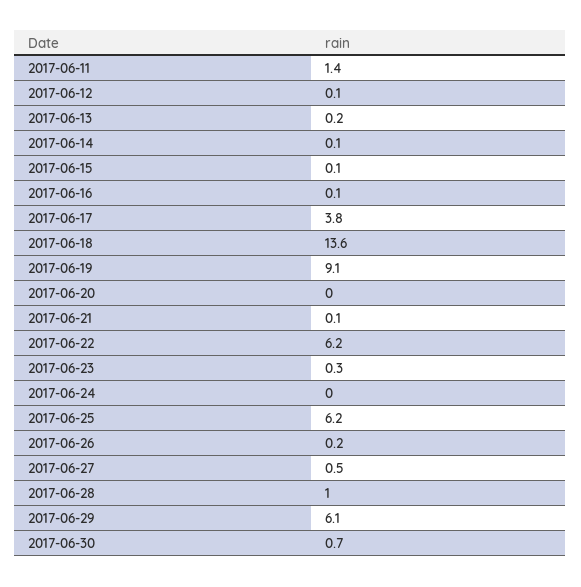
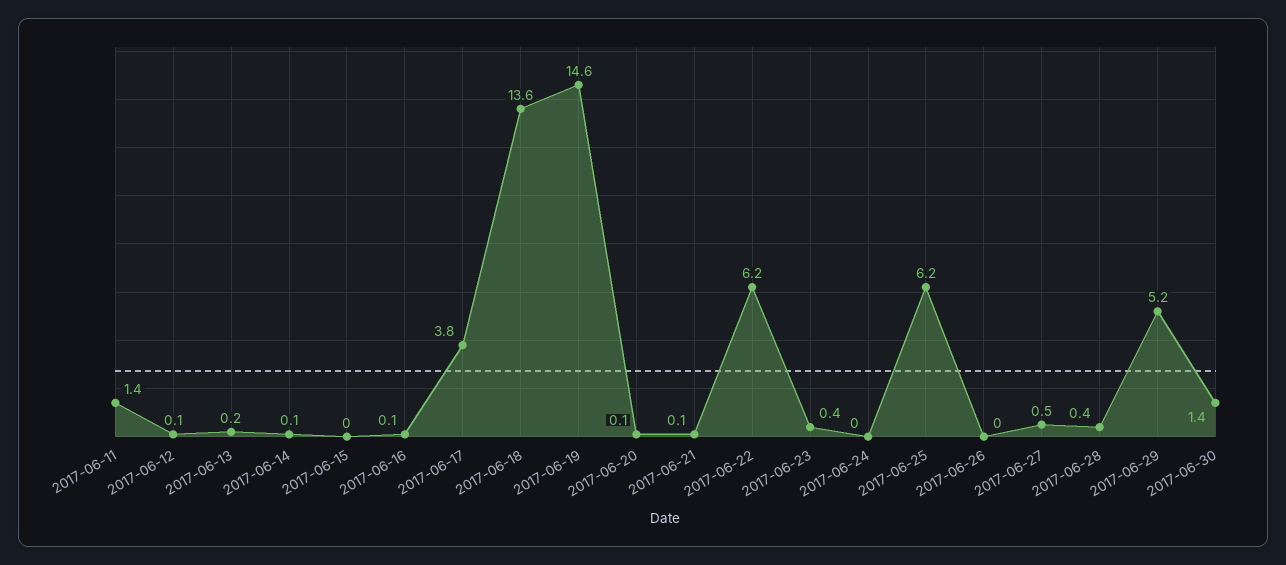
  {
    "2017-06-11": 1.4,
    "2017-06-12": 0.1,
    "2017-06-13": 0.2,
    "2017-06-14": 0.1,
-   "2017-06-15": 0.1,
+   "2017-06-15": 0,
    "2017-06-16": 0.1,
    "2017-06-17": 3.8,
    "2017-06-18": 13.6,
-   "2017-06-19": 9.1,
+   "2017-06-19": 14.6,
-   "2017-06-20": 0,
+   "2017-06-20": 0.1,
    "2017-06-21": 0.1,
    "2017-06-22": 6.2,
-   "2017-06-23": 0.3,
+   "2017-06-23": 0.4,
    "2017-06-24": 0,
    "2017-06-25": 6.2,
-   "2017-06-26": 0.2,
+   "2017-06-26": 0,
    "2017-06-27": 0.5,
-   "2017-06-28": 1,
+   "2017-06-28": 0.4,
-   "2017-06-29": 6.1,
+   "2017-06-29": 5.2,
-   "2017-06-30": 0.7
+   "2017-06-30": 1.4
  }

